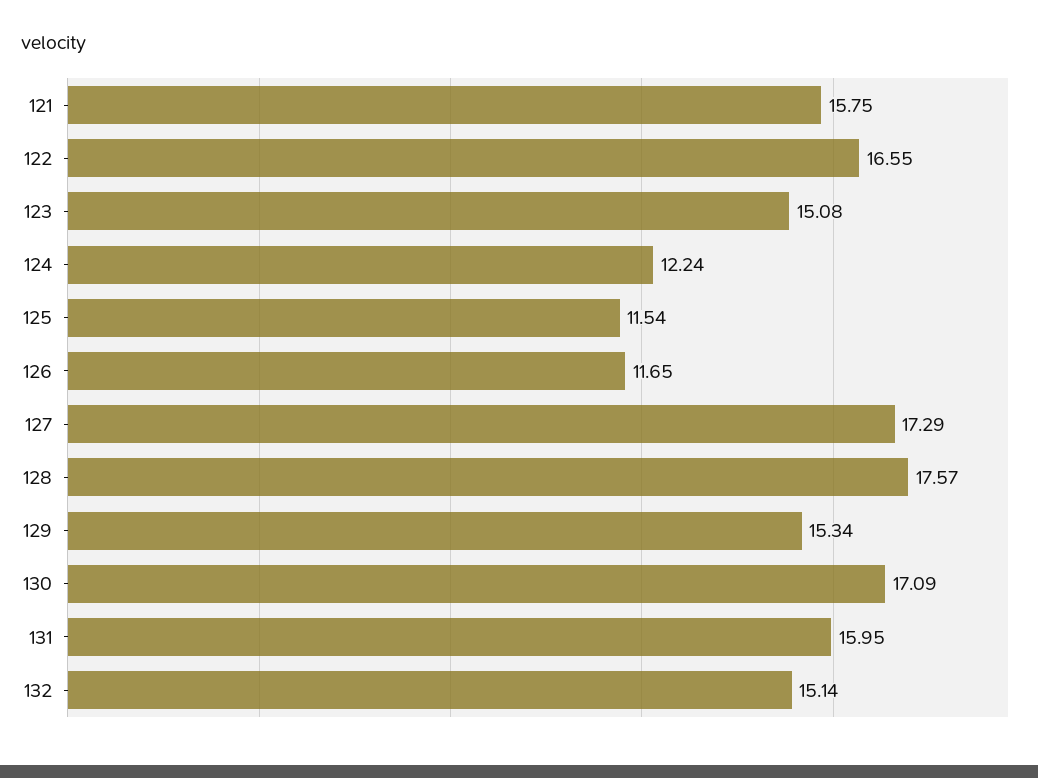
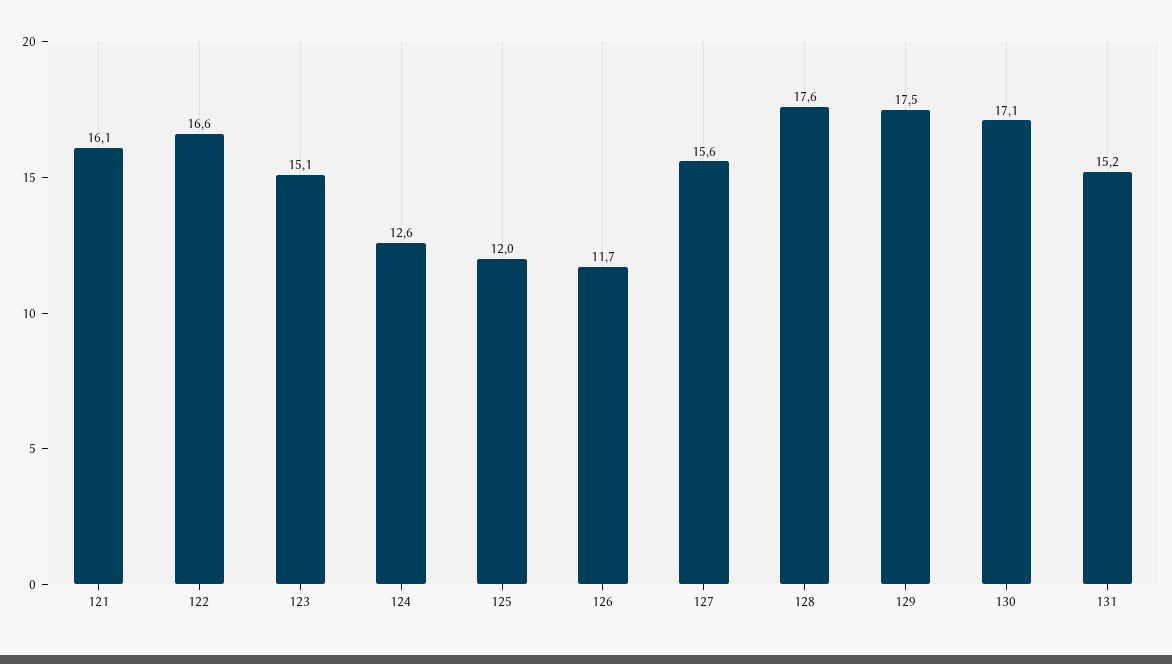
  {
-   "121": 15.75,
+   "121": 16.1,
    "122": 16.55,
    "123": 15.08,
-   "124": 12.24,
+   "124": 12.6,
-   "125": 11.54,
+   "125": 12,
    "126": 11.65,
-   "127": 17.29,
+   "127": 15.6,
    "128": 17.57,
-   "129": 15.34,
+   "129": 17.5,
    "130": 17.09,
-   "131": 15.95,
+   "131": 15.2
-   "132": 15.14
  }

